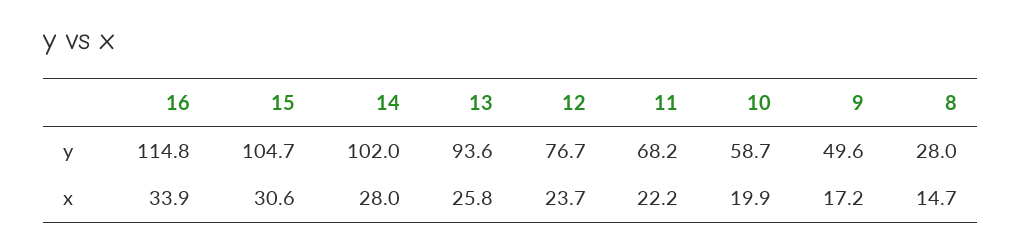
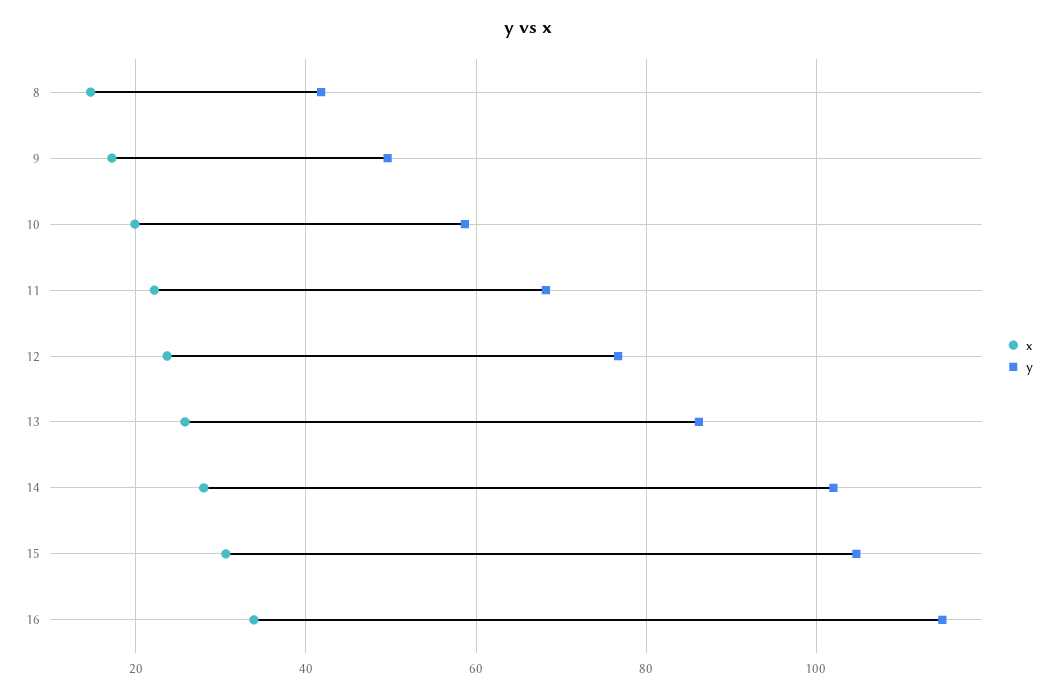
  {
    "y": {
      "16": 114.8,
      "15": 104.7,
      "14": 102,
-     "13": 93.6,
+     "13": 86,
      "12": 76.7,
      "11": 68.2,
      "10": 58.7,
      "9": 49.6,
-     "8": 28
+     "8": 42
    },
    "x": {
      "16": 33.9,
      "15": 30.6,
      "14": 28,
      "13": 25.8,
      "12": 23.7,
      "11": 22.2,
      "10": 19.9,
      "9": 17.2,
      "8": 14.7
    }
  }

